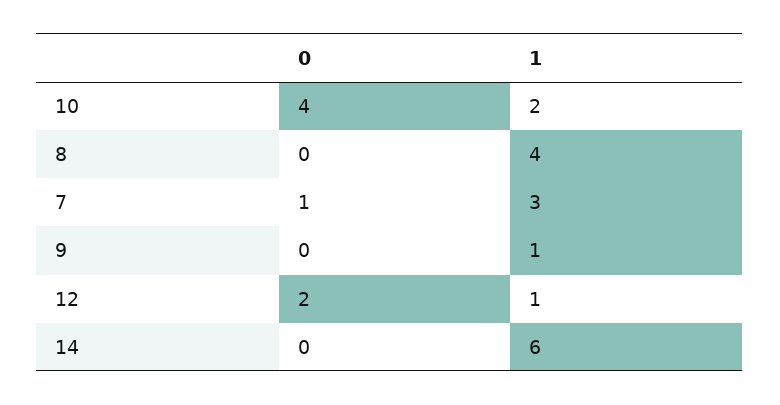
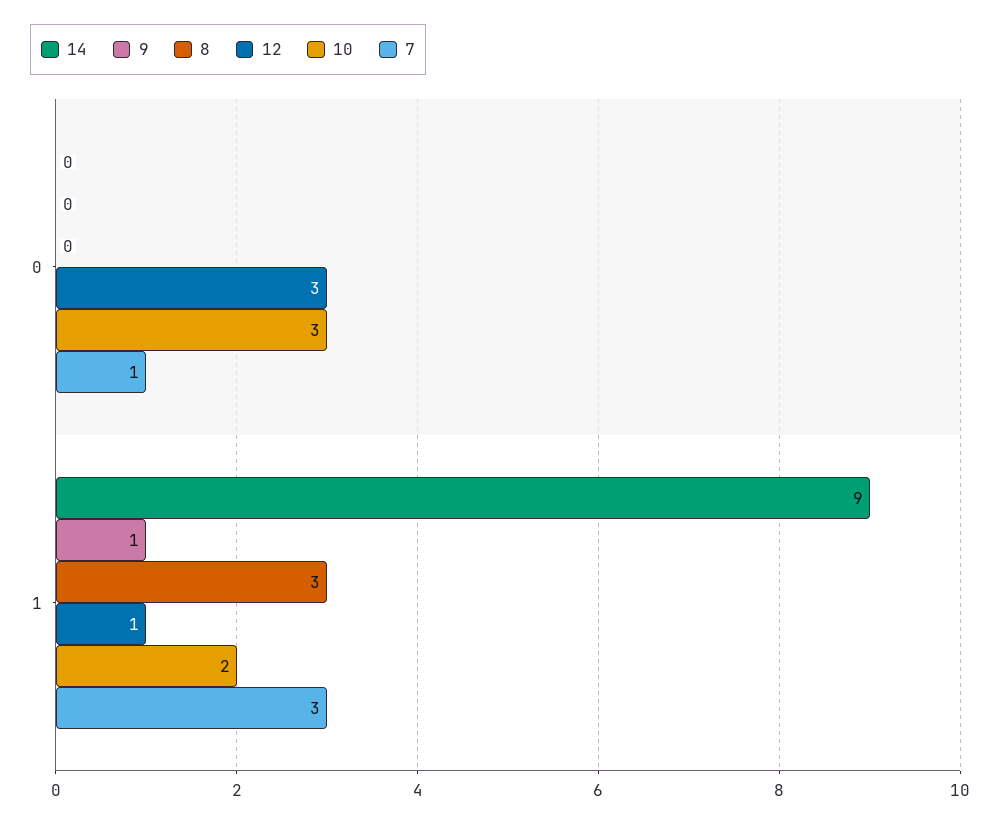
  {
    "10": {
-     "0": 4,
+     "0": 3,
      "1": 2
    },
    "8": {
      "0": 0,
-     "1": 4
+     "1": 3
    },
    "7": {
      "0": 1,
      "1": 3
    },
    "9": {
      "0": 0,
      "1": 1
    },
    "12": {
-     "0": 2,
+     "0": 3,
      "1": 1
    },
    "14": {
      "0": 0,
-     "1": 6
+     "1": 9
    }
  }

